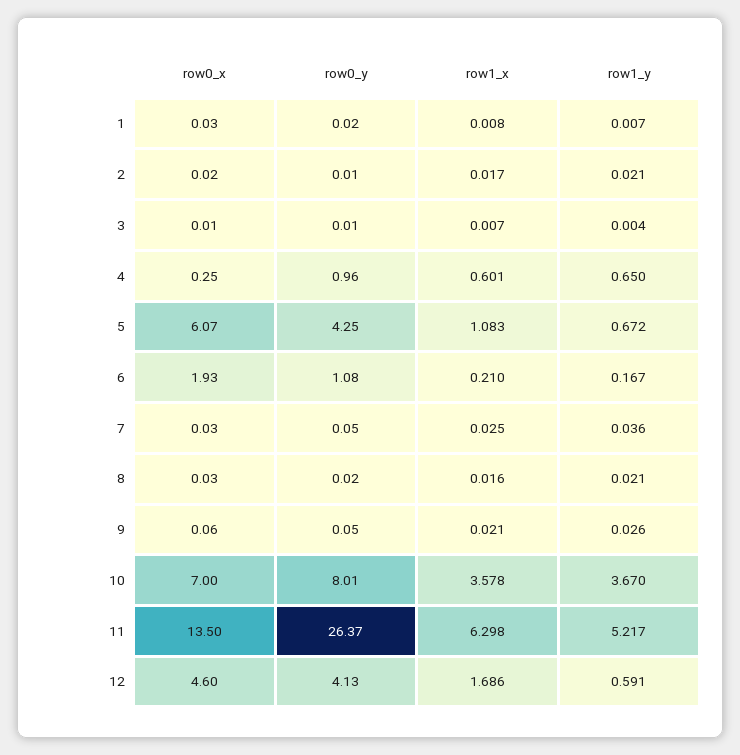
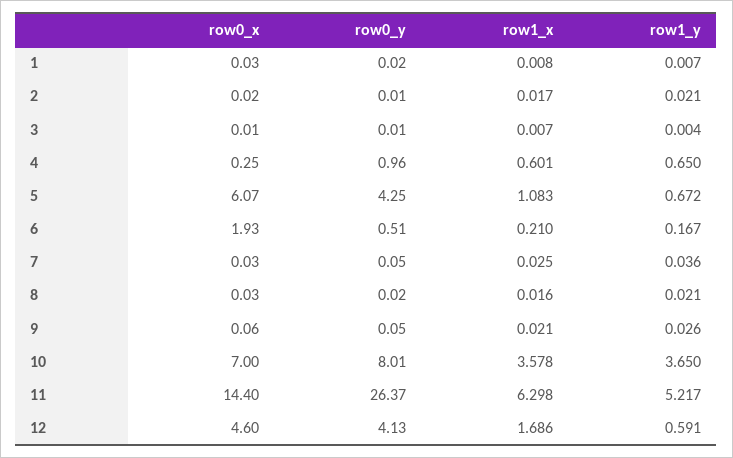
  {
    "row0_x": {
      "1": 0.03,
      "2": 0.02,
      "3": 0.01,
      "4": 0.25,
      "5": 6.07,
      "6": 1.93,
      "7": 0.03,
      "8": 0.03,
      "9": 0.06,
      "10": 7,
-     "11": 13.5,
+     "11": 14.4,
      "12": 4.6
    },
    "row0_y": {
      "1": 0.02,
      "2": 0.01,
      "3": 0.01,
      "4": 0.96,
      "5": 4.25,
-     "6": 1.08,
+     "6": 0.51,
      "7": 0.05,
      "8": 0.02,
      "9": 0.05,
      "10": 8.01,
      "11": 26.37,
      "12": 4.13
    },
    "row1_x": {
      "1": 0.008,
      "2": 0.017,
      "3": 0.007,
      "4": 0.601,
      "5": 1.083,
      "6": 0.21,
      "7": 0.025,
      "8": 0.016,
      "9": 0.021,
      "10": 3.578,
      "11": 6.298,
      "12": 1.686
    },
    "row1_y": {
      "1": 0.007,
      "2": 0.021,
      "3": 0.004,
      "4": 0.65,
      "5": 0.672,
      "6": 0.167,
      "7": 0.036,
      "8": 0.021,
      "9": 0.026,
-     "10": 3.67,
+     "10": 3.65,
      "11": 5.217,
      "12": 0.591
    }
  }

